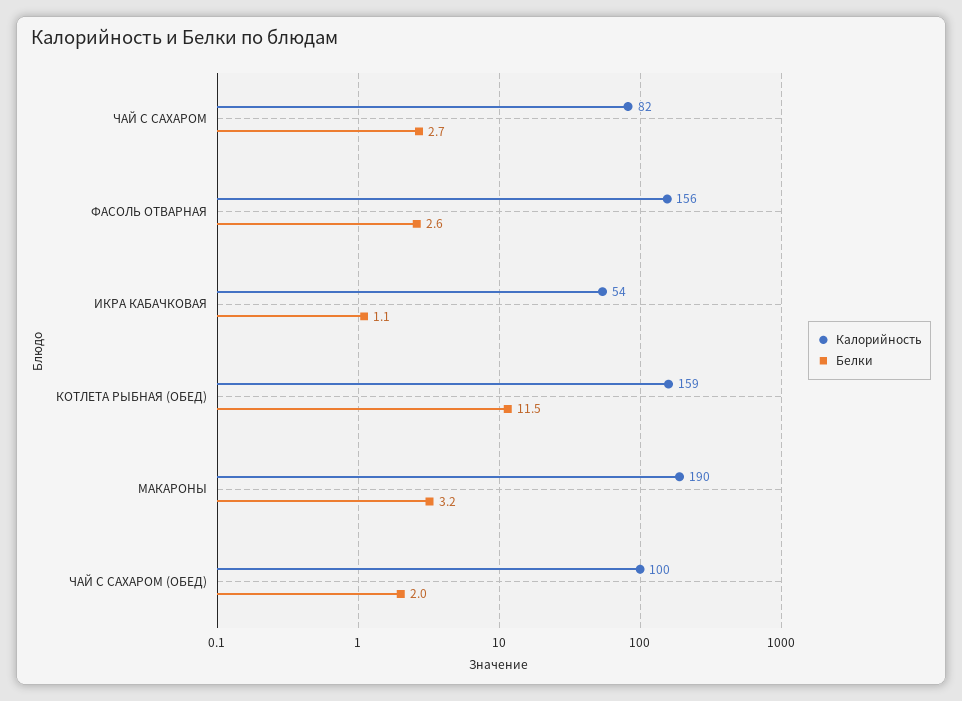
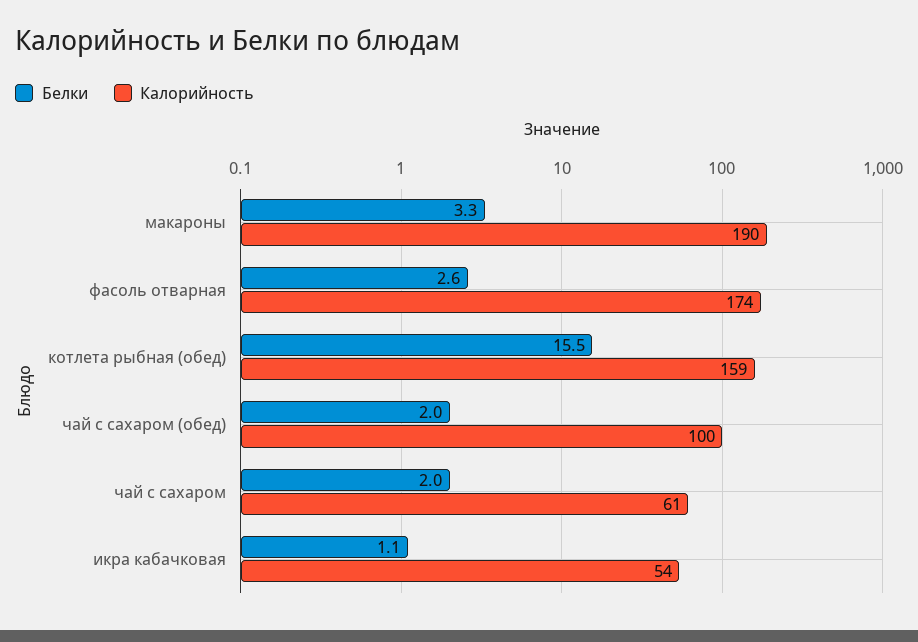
  {
    "Калорийность": {
-     "ЧАЙ С САХАРОМ": 82,
+     "ЧАЙ С САХАРОМ": 61,
-     "ФАСОЛЬ ОТВАРНАЯ": 156,
+     "ФАСОЛЬ ОТВАРНАЯ": 174,
      "ИКРА КАБАЧКОВАЯ": 54,
      "КОТЛЕТА РЫБНАЯ (ОБЕД)": 159,
      "МАКАРОНЫ": 190,
      "ЧАЙ С САХАРОМ (ОБЕД)": 100
    },
    "Белки": {
-     "ЧАЙ С САХАРОМ": 2.7,
+     "ЧАЙ С САХАРОМ": 2,
      "ФАСОЛЬ ОТВАРНАЯ": 2.6,
      "ИКРА КАБАЧКОВАЯ": 1.1,
-     "КОТЛЕТА РЫБНАЯ (ОБЕД)": 11.5,
+     "КОТЛЕТА РЫБНАЯ (ОБЕД)": 15.5,
-     "МАКАРОНЫ": 3.2,
+     "МАКАРОНЫ": 3.3,
      "ЧАЙ С САХАРОМ (ОБЕД)": 2
    }
  }

